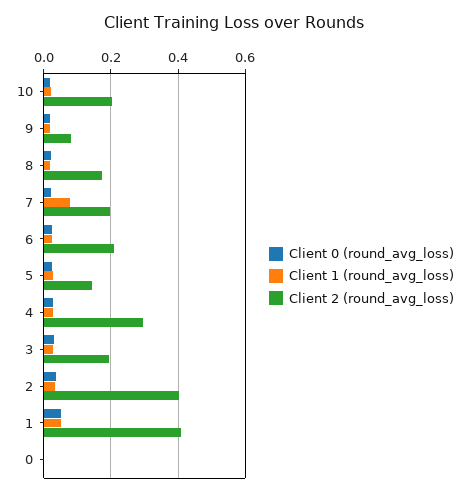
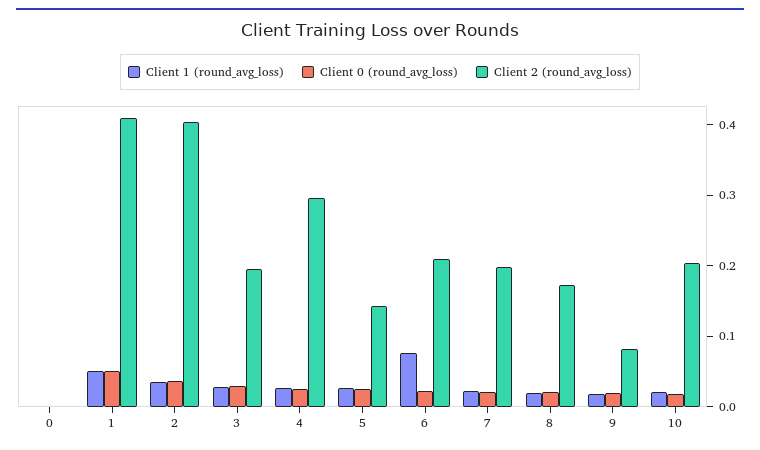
  {
    "Client 0 (round_avg_loss)": {
      "10": 0.02,
      "9": 0.02,
      "8": 0.02,
      "7": 0.02,
      "6": 0.02,
      "5": 0.02,
      "4": 0.02,
      "3": 0.04,
      "2": 0.04,
      "1": 0.06,
      "0": 0
    },
    "Client 1 (round_avg_loss)": {
      "10": 0.02,
      "9": 0.02,
      "8": 0.02,
-     "7": 0.08,
+     "7": 0.02,
-     "6": 0.02,
+     "6": 0.08,
      "5": 0.02,
      "4": 0.02,
      "3": 0.02,
      "2": 0.04,
      "1": 0.06,
      "0": 0
    },
    "Client 2 (round_avg_loss)": {
      "10": 0.2,
      "9": 0.08,
      "8": 0.18,
      "7": 0.2,
      "6": 0.22,
      "5": 0.14,
      "4": 0.3,
      "3": 0.2,
      "2": 0.4,
      "1": 0.4,
      "0": 0
    }
  }

